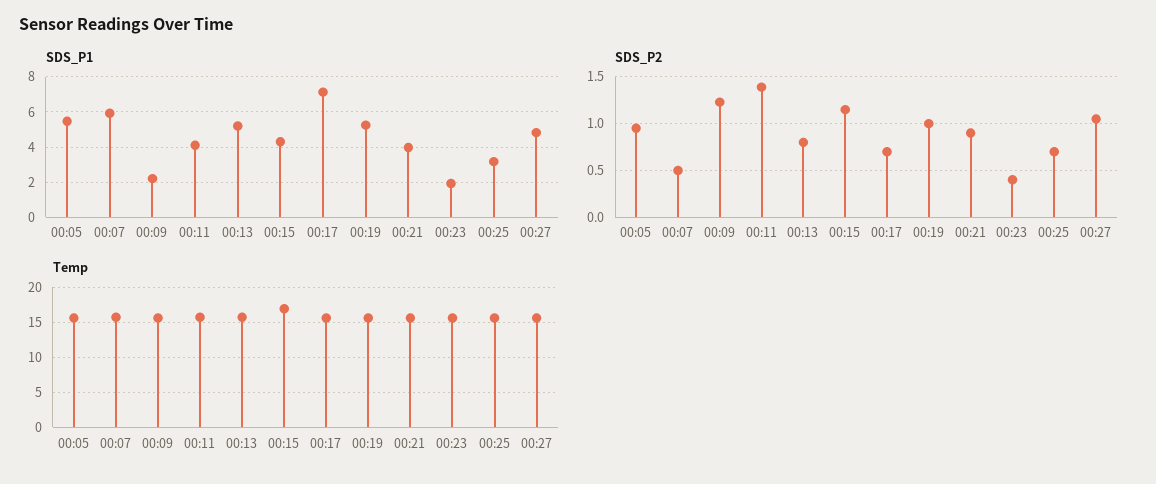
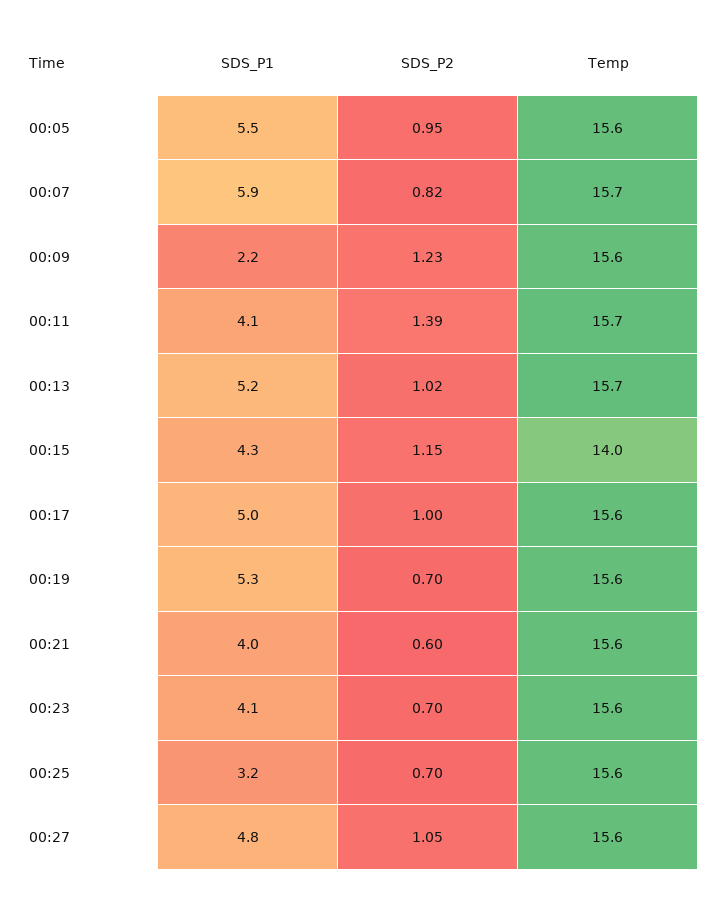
  {
    "SDS_P1": {
      "00:05": 5.5,
      "00:07": 5.9,
      "00:09": 2.2,
      "00:11": 4.1,
      "00:13": 5.2,
      "00:15": 4.3,
-     "00:17": 7,
+     "00:17": 5,
      "00:19": 5.3,
      "00:21": 4,
-     "00:23": 2,
+     "00:23": 4.1,
      "00:25": 3.2,
      "00:27": 4.8
    },
    "SDS_P2": {
      "00:05": 0.95,
-     "00:07": 0.5,
+     "00:07": 0.82,
      "00:09": 1.23,
      "00:11": 1.39,
-     "00:13": 0.8,
+     "00:13": 1.02,
      "00:15": 1.15,
-     "00:17": 0.7,
+     "00:17": 1,
-     "00:19": 1,
+     "00:19": 0.7,
-     "00:21": 0.9,
+     "00:21": 0.6,
-     "00:23": 0.4,
+     "00:23": 0.7,
      "00:25": 0.7,
      "00:27": 1.05
    },
    "Temp": {
      "00:05": 15.6,
      "00:07": 15.7,
      "00:09": 15.6,
      "00:11": 15.7,
      "00:13": 15.7,
-     "00:15": 17,
+     "00:15": 14,
      "00:17": 15.6,
      "00:19": 15.6,
      "00:21": 15.6,
      "00:23": 15.6,
      "00:25": 15.6,
      "00:27": 15.6
    }
  }

